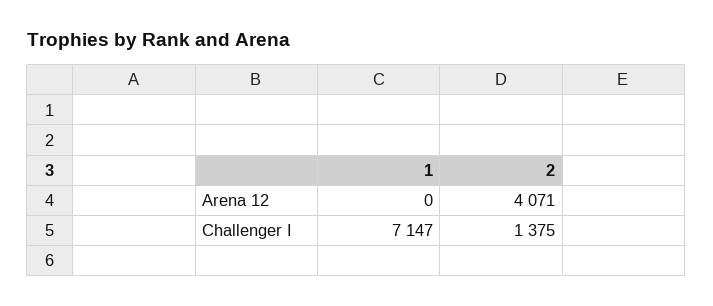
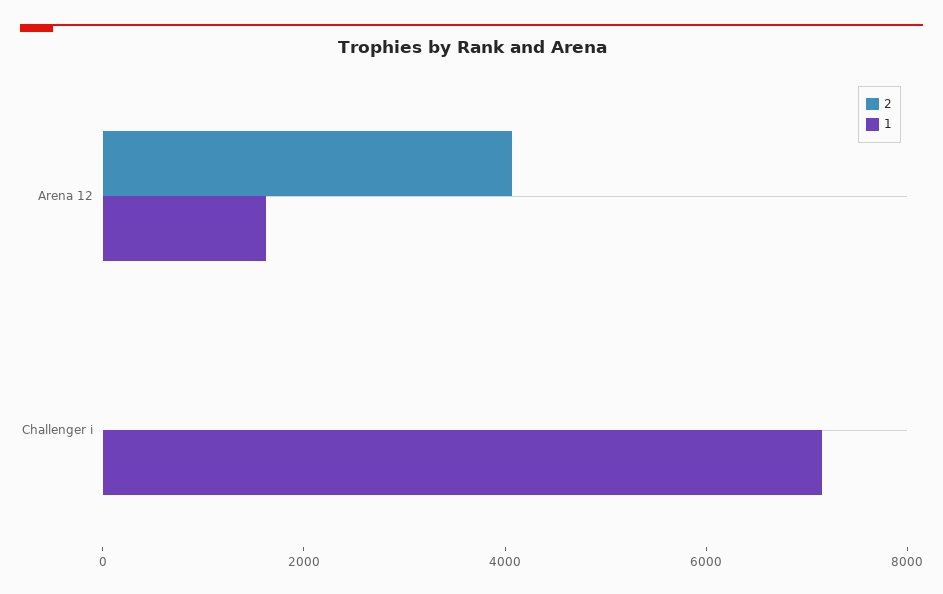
  {
    "1": {
-     "Arena 12": 0,
+     "Arena 12": 1500,
      "Challenger I": 7147
    },
    "2": {
      "Arena 12": 4071,
-     "Challenger I": 1375
+     "Challenger I": 0
    }
  }

